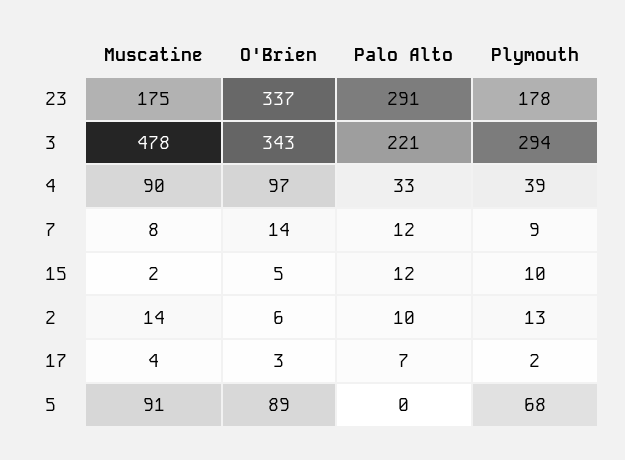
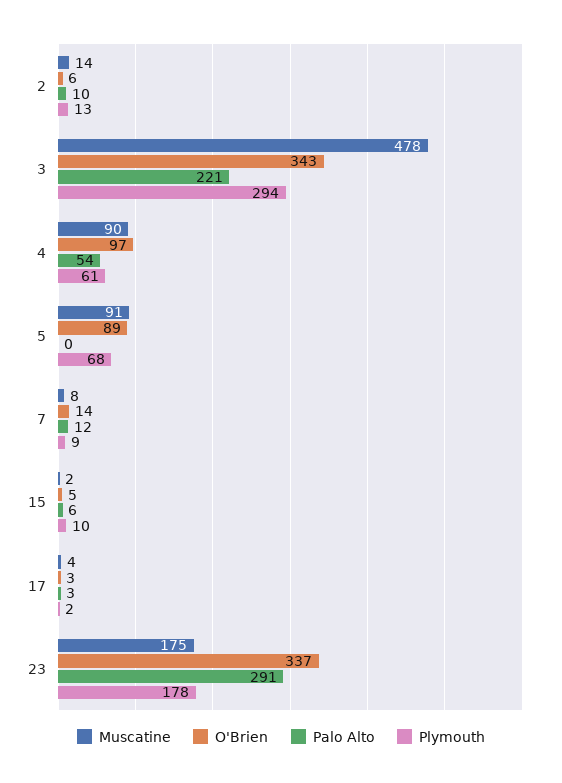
  {
    "Muscatine": {
      "23": 175,
      "3": 478,
      "4": 90,
      "7": 8,
      "15": 2,
      "2": 14,
      "17": 4,
      "5": 91
    },
    "O'Brien": {
      "23": 337,
      "3": 343,
      "4": 97,
      "7": 14,
      "15": 5,
      "2": 6,
      "17": 3,
      "5": 89
    },
    "Palo Alto": {
      "23": 291,
      "3": 221,
-     "4": 33,
+     "4": 54,
      "7": 12,
-     "15": 12,
+     "15": 6,
      "2": 10,
-     "17": 7,
+     "17": 3,
      "5": 0
    },
    "Plymouth": {
      "23": 178,
      "3": 294,
-     "4": 39,
+     "4": 61,
      "7": 9,
      "15": 10,
      "2": 13,
      "17": 2,
      "5": 68
    }
  }

